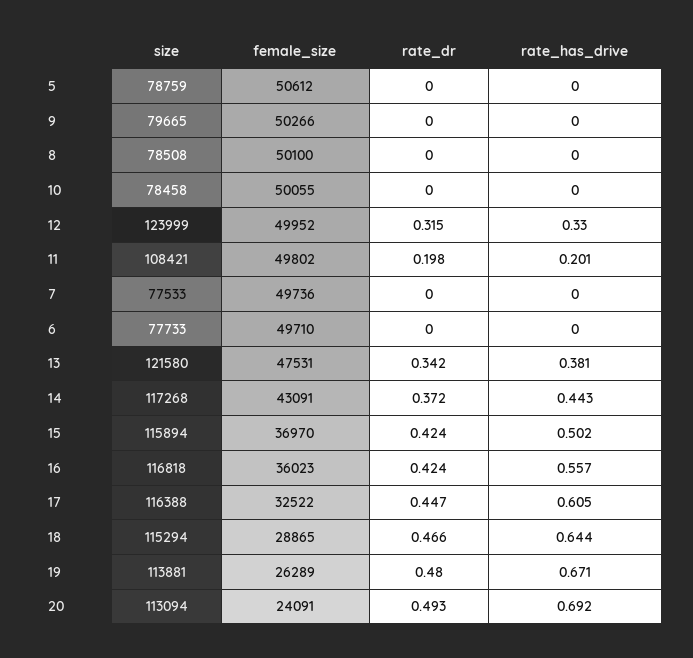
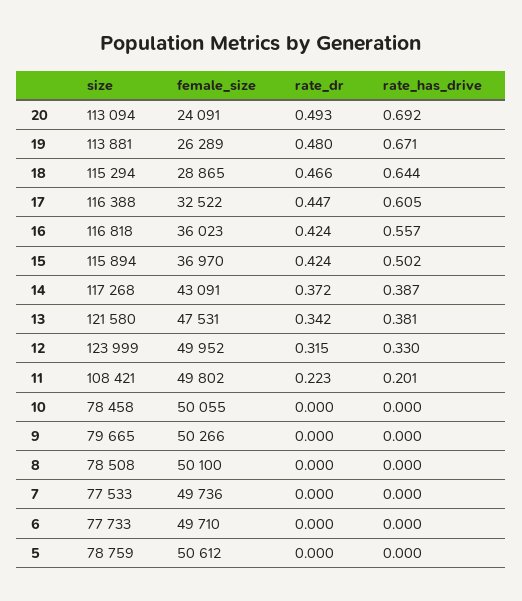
  {
    "size": {
      "5": 78759,
      "9": 79665,
      "8": 78508,
      "10": 78458,
      "12": 123999,
      "11": 108421,
      "7": 77533,
      "6": 77733,
      "13": 121580,
      "14": 117268,
      "15": 115894,
      "16": 116818,
      "17": 116388,
      "18": 115294,
      "19": 113881,
      "20": 113094
    },
    "female_size": {
      "5": 50612,
      "9": 50266,
      "8": 50100,
      "10": 50055,
      "12": 49952,
      "11": 49802,
      "7": 49736,
      "6": 49710,
      "13": 47531,
      "14": 43091,
      "15": 36970,
      "16": 36023,
      "17": 32522,
      "18": 28865,
      "19": 26289,
      "20": 24091
    },
    "rate_dr": {
      "5": 0,
      "9": 0,
      "8": 0,
      "10": 0,
      "12": 0.315,
-     "11": 0.198,
+     "11": 0.223,
      "7": 0,
      "6": 0,
      "13": 0.342,
      "14": 0.372,
      "15": 0.424,
      "16": 0.424,
      "17": 0.447,
      "18": 0.466,
      "19": 0.48,
      "20": 0.493
    },
    "rate_has_drive": {
      "5": 0,
      "9": 0,
      "8": 0,
      "10": 0,
      "12": 0.33,
      "11": 0.201,
      "7": 0,
      "6": 0,
      "13": 0.381,
-     "14": 0.443,
+     "14": 0.387,
      "15": 0.502,
      "16": 0.557,
      "17": 0.605,
      "18": 0.644,
      "19": 0.671,
      "20": 0.692
    }
  }

